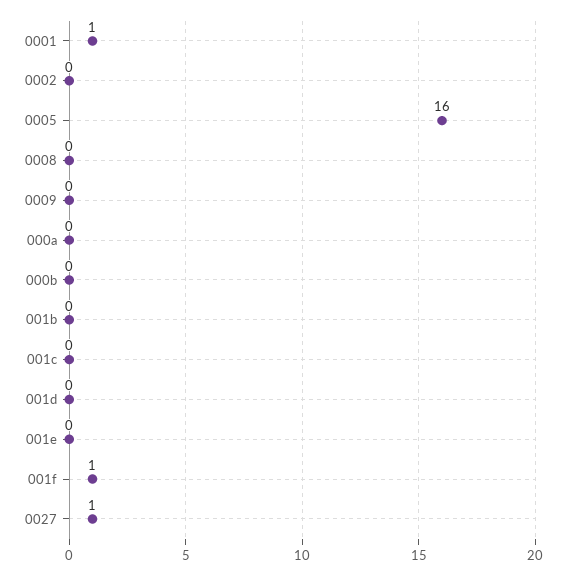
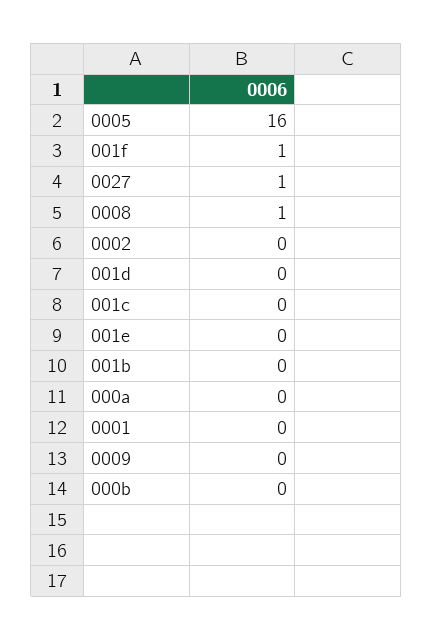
  {
-   "0001": 1,
+   "0001": 0,
    "0002": 0,
    "0005": 16,
-   "0008": 0,
+   "0008": 1,
    "0009": 0,
    "000a": 0,
    "000b": 0,
    "001b": 0,
    "001c": 0,
    "001d": 0,
    "001e": 0,
    "001f": 1,
    "0027": 1
  }

